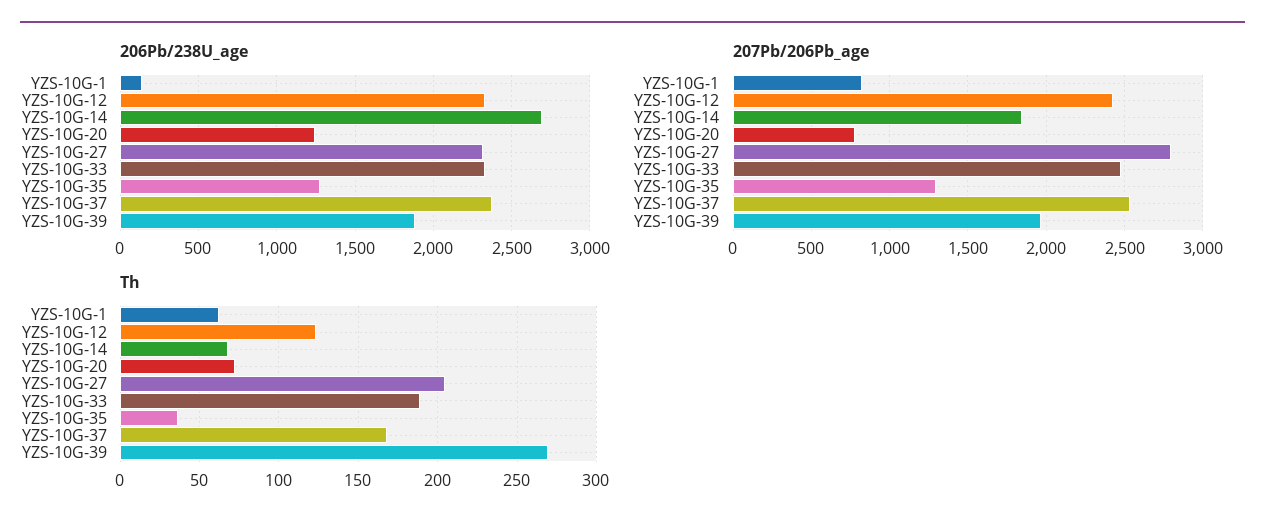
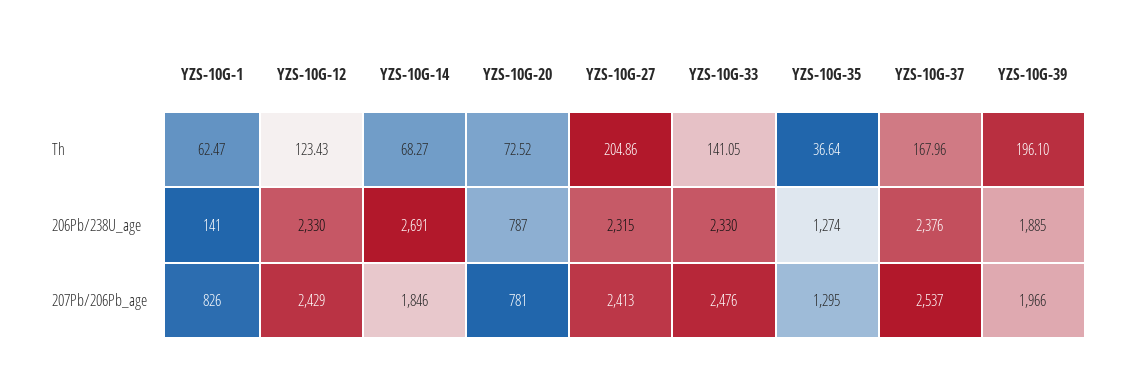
  {
    "206Pb/238U_age": {
      "YZS-10G-1": 141,
      "YZS-10G-12": 2330,
      "YZS-10G-14": 2691,
-     "YZS-10G-20": 1250,
+     "YZS-10G-20": 787,
      "YZS-10G-27": 2315,
      "YZS-10G-33": 2330,
      "YZS-10G-35": 1274,
      "YZS-10G-37": 2376,
      "YZS-10G-39": 1885
    },
    "207Pb/206Pb_age": {
      "YZS-10G-1": 826,
      "YZS-10G-12": 2429,
      "YZS-10G-14": 1846,
      "YZS-10G-20": 781,
-     "YZS-10G-27": 2800,
+     "YZS-10G-27": 2413,
      "YZS-10G-33": 2476,
      "YZS-10G-35": 1295,
      "YZS-10G-37": 2537,
      "YZS-10G-39": 1966
    },
    "Th": {
      "YZS-10G-1": 62.47,
      "YZS-10G-12": 123.43,
      "YZS-10G-14": 68.27,
      "YZS-10G-20": 72.52,
      "YZS-10G-27": 204.86,
-     "YZS-10G-33": 190,
+     "YZS-10G-33": 141.05,
      "YZS-10G-35": 36.64,
      "YZS-10G-37": 167.96,
-     "YZS-10G-39": 270
+     "YZS-10G-39": 196.1
    }
  }

